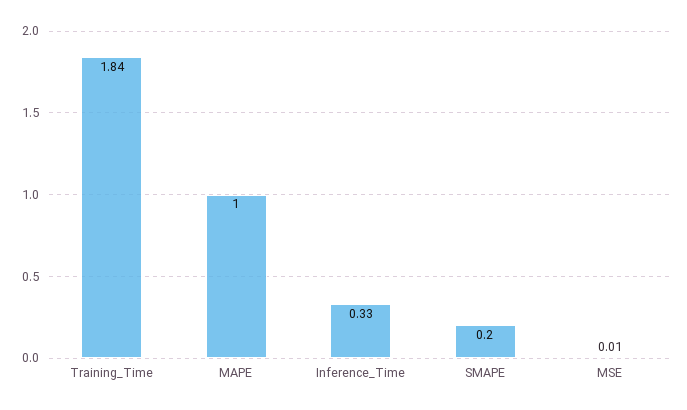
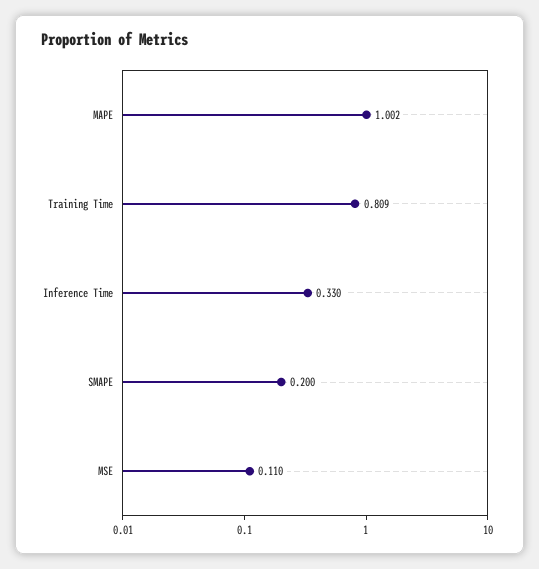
  {
-   "Training_Time": 1.84,
+   "Training_Time": 0.809,
    "MAPE": 1.002,
    "Inference_Time": 0.33,
    "SMAPE": 0.2,
-   "MSE": 0.01
+   "MSE": 0.11
  }

